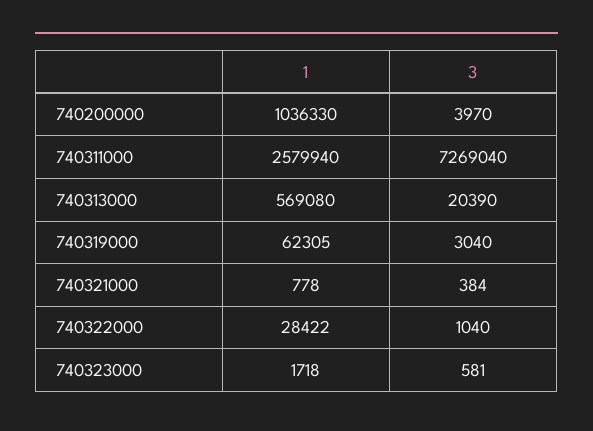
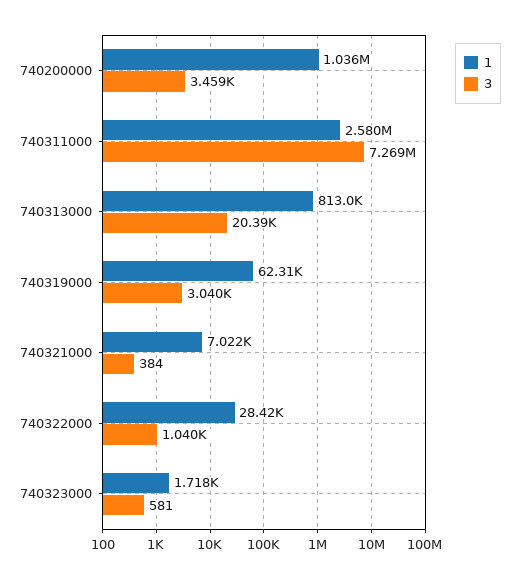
  {
    "1": {
      "740200000": 1036330,
      "740311000": 2579940,
-     "740313000": 569080,
+     "740313000": 813000,
      "740319000": 62305,
-     "740321000": 778,
+     "740321000": 7022,
      "740322000": 28422,
      "740323000": 1718
    },
    "3": {
-     "740200000": 3970,
+     "740200000": 3459,
      "740311000": 7269040,
      "740313000": 20390,
      "740319000": 3040,
      "740321000": 384,
      "740322000": 1040,
      "740323000": 581
    }
  }

